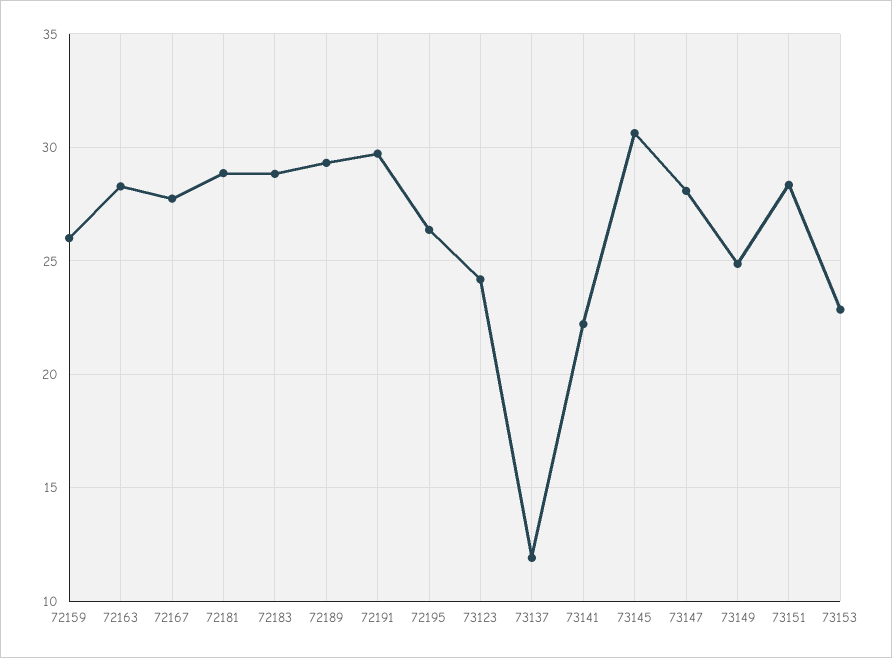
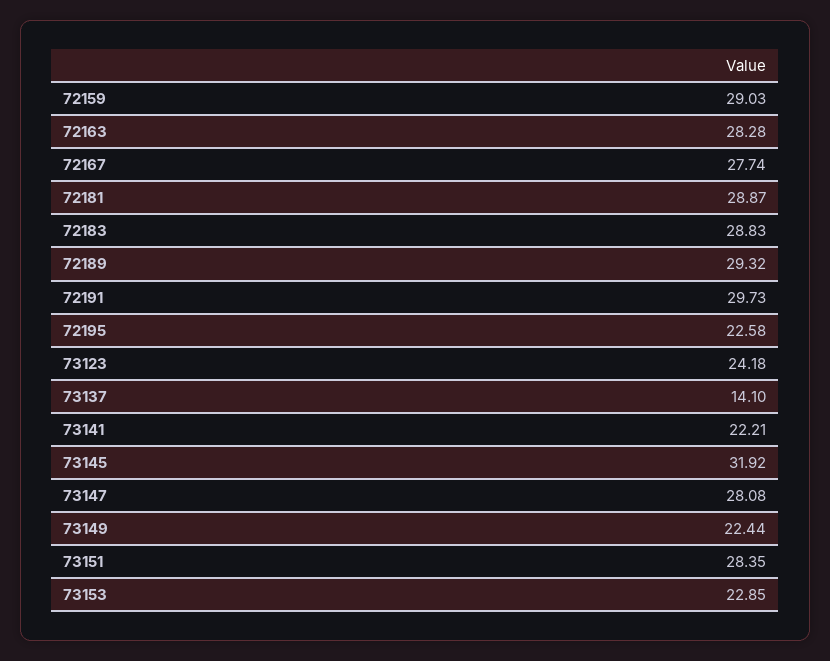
  {
-   "72159": 26,
+   "72159": 29.03,
    "72163": 28.28,
    "72167": 27.74,
    "72181": 28.87,
    "72183": 28.83,
    "72189": 29.32,
    "72191": 29.73,
-   "72195": 26.5,
+   "72195": 22.58,
    "73123": 24.18,
-   "73137": 12,
+   "73137": 14.1,
    "73141": 22.21,
-   "73145": 30.5,
+   "73145": 31.92,
    "73147": 28.08,
-   "73149": 25,
+   "73149": 22.44,
    "73151": 28.35,
    "73153": 22.85
  }

